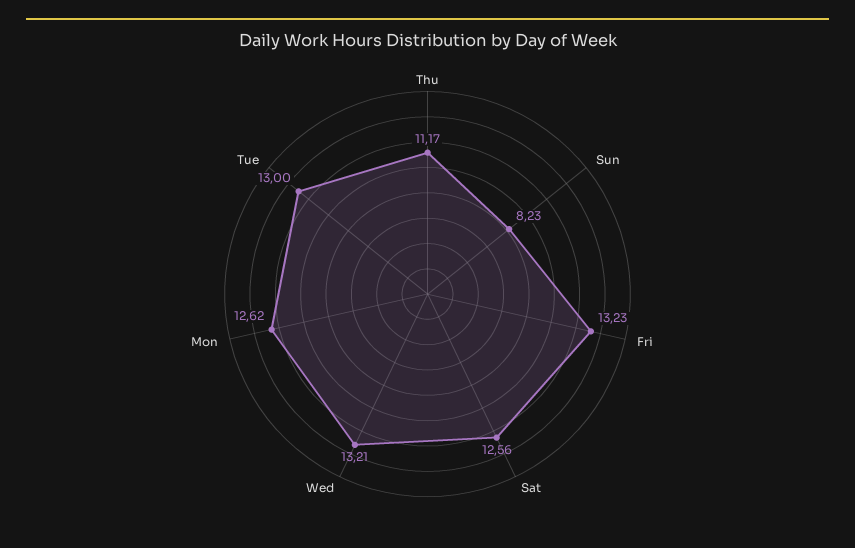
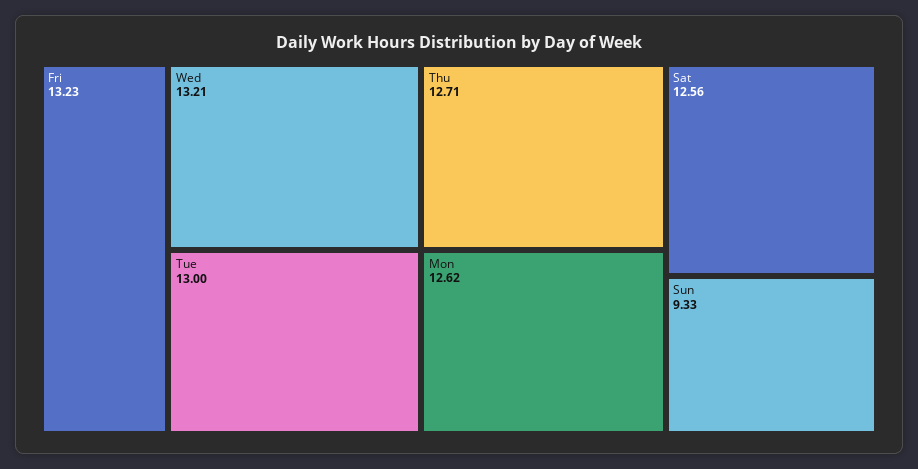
  {
-   "Thu": 11.17,
+   "Thu": 12.71,
-   "Sun": 8.23,
+   "Sun": 9.33,
    "Fri": 13.23,
    "Sat": 12.56,
    "Wed": 13.21,
    "Mon": 12.62,
    "Tue": 13
  }

